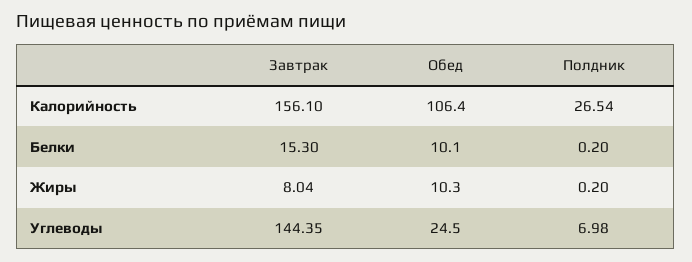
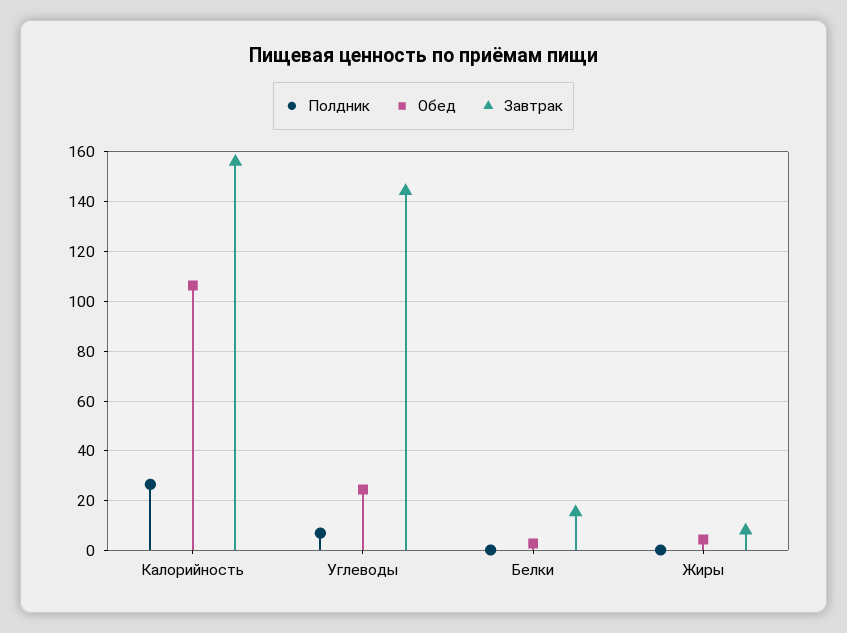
  {
    "Завтрак": {
      "Калорийность": 156.1,
      "Белки": 15.3,
      "Жиры": 8.04,
      "Углеводы": 144.35
    },
    "Обед": {
      "Калорийность": 106.4,
-     "Белки": 10.1,
+     "Белки": 2.5,
-     "Жиры": 10.3,
+     "Жиры": 5,
      "Углеводы": 24.5
    },
    "Полдник": {
      "Калорийность": 26.54,
      "Белки": 0.2,
      "Жиры": 0.2,
      "Углеводы": 6.98
    }
  }

